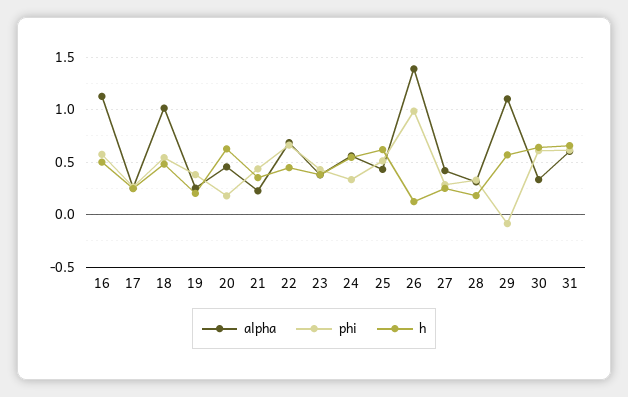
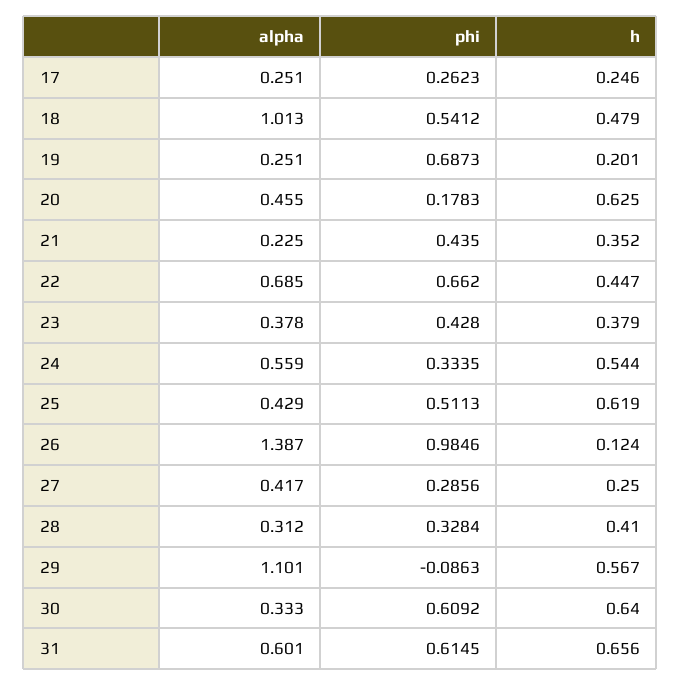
  {
    "alpha": {
-     "16": 1.1,
      "17": 0.251,
      "18": 1.013,
      "19": 0.251,
      "20": 0.455,
      "21": 0.225,
      "22": 0.685,
      "23": 0.378,
      "24": 0.559,
      "25": 0.429,
      "26": 1.387,
      "27": 0.417,
      "28": 0.312,
      "29": 1.101,
      "30": 0.333,
      "31": 0.601
    },
    "phi": {
-     "16": 0.6,
      "17": 0.2623,
      "18": 0.5412,
-     "19": 0.4,
+     "19": 0.6873,
      "20": 0.1783,
      "21": 0.435,
      "22": 0.662,
      "23": 0.428,
      "24": 0.3335,
      "25": 0.5113,
      "26": 0.9846,
      "27": 0.2856,
      "28": 0.3284,
      "29": -0.0863,
      "30": 0.6092,
      "31": 0.6145
    },
    "h": {
-     "16": 0.5,
      "17": 0.246,
      "18": 0.479,
      "19": 0.201,
      "20": 0.625,
      "21": 0.352,
      "22": 0.447,
      "23": 0.379,
      "24": 0.544,
      "25": 0.619,
      "26": 0.124,
      "27": 0.25,
-     "28": 0.2,
+     "28": 0.41,
      "29": 0.567,
      "30": 0.64,
      "31": 0.656
    }
  }

